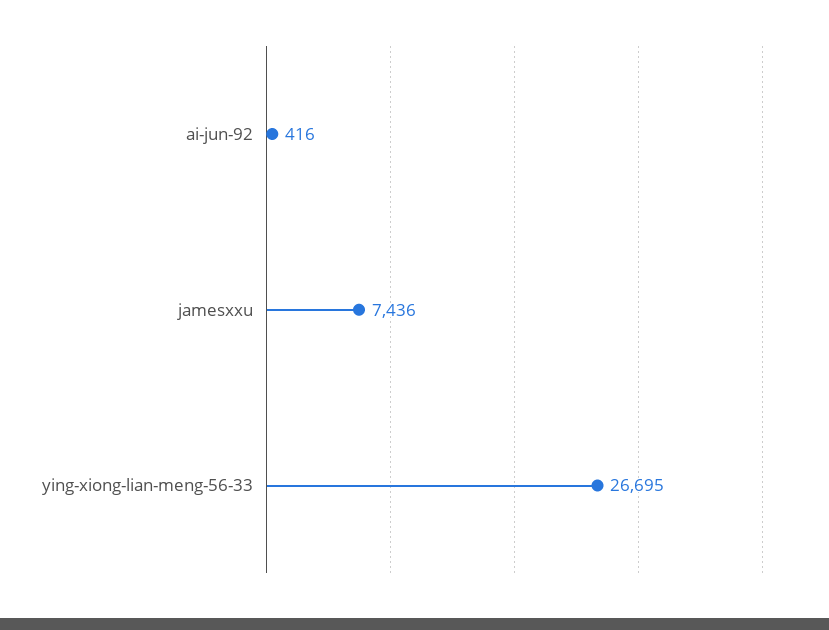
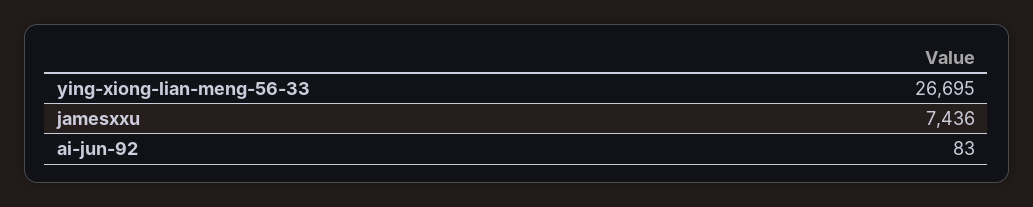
  {
-   "ai-jun-92": 416,
+   "ai-jun-92": 83,
    "jamesxxu": 7436,
    "ying-xiong-lian-meng-56-33": 26695
  }

